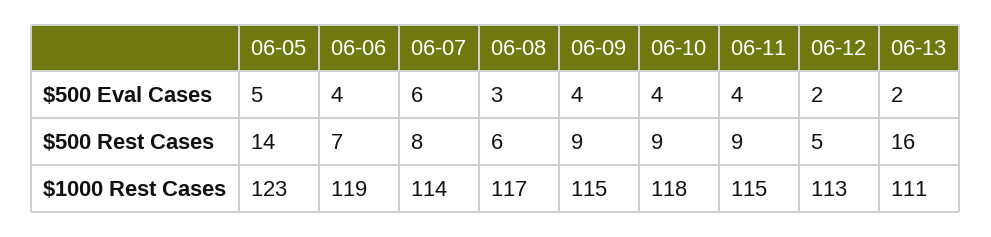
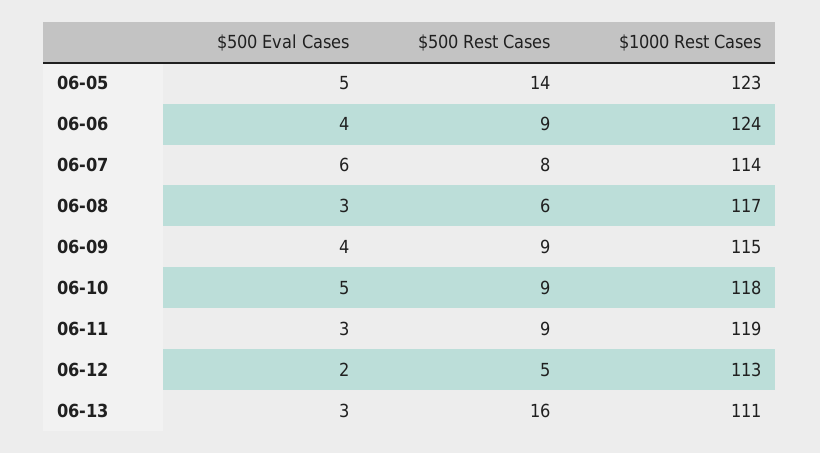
  {
    "06-05": {
      "$500 Eval Cases": 5,
      "$500 Rest Cases": 14,
      "$1000 Rest Cases": 123
    },
    "06-06": {
      "$500 Eval Cases": 4,
-     "$500 Rest Cases": 7,
+     "$500 Rest Cases": 9,
-     "$1000 Rest Cases": 119
+     "$1000 Rest Cases": 124
    },
    "06-07": {
      "$500 Eval Cases": 6,
      "$500 Rest Cases": 8,
      "$1000 Rest Cases": 114
    },
    "06-08": {
      "$500 Eval Cases": 3,
      "$500 Rest Cases": 6,
      "$1000 Rest Cases": 117
    },
    "06-09": {
      "$500 Eval Cases": 4,
      "$500 Rest Cases": 9,
      "$1000 Rest Cases": 115
    },
    "06-10": {
-     "$500 Eval Cases": 4,
+     "$500 Eval Cases": 5,
      "$500 Rest Cases": 9,
      "$1000 Rest Cases": 118
    },
    "06-11": {
-     "$500 Eval Cases": 4,
+     "$500 Eval Cases": 3,
      "$500 Rest Cases": 9,
-     "$1000 Rest Cases": 115
+     "$1000 Rest Cases": 119
    },
    "06-12": {
      "$500 Eval Cases": 2,
      "$500 Rest Cases": 5,
      "$1000 Rest Cases": 113
    },
    "06-13": {
-     "$500 Eval Cases": 2,
+     "$500 Eval Cases": 3,
      "$500 Rest Cases": 16,
      "$1000 Rest Cases": 111
    }
  }

